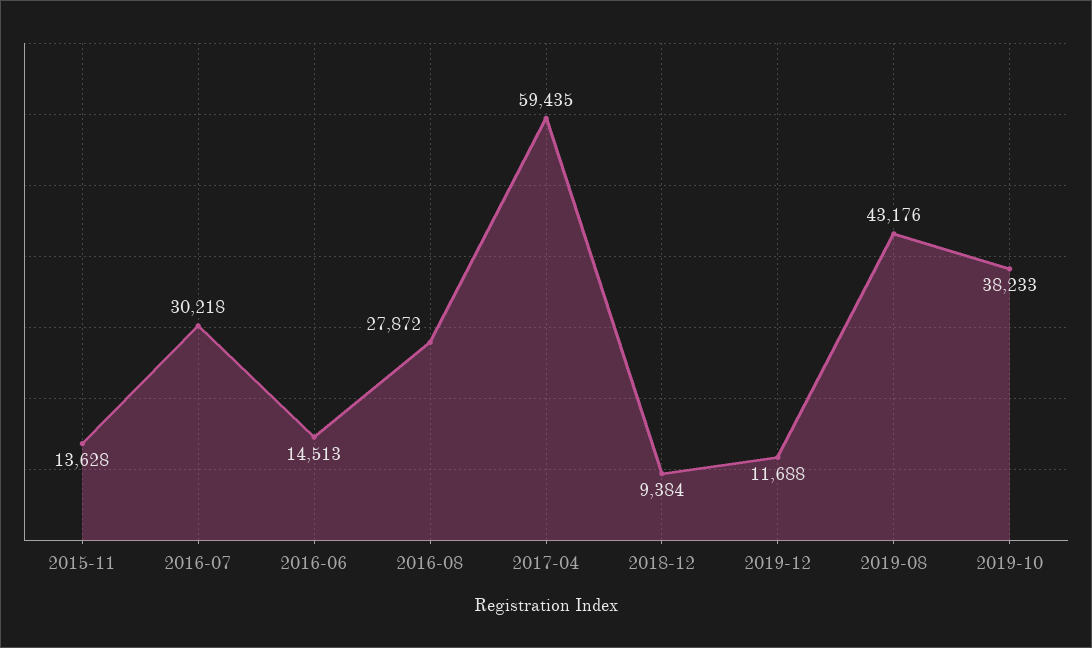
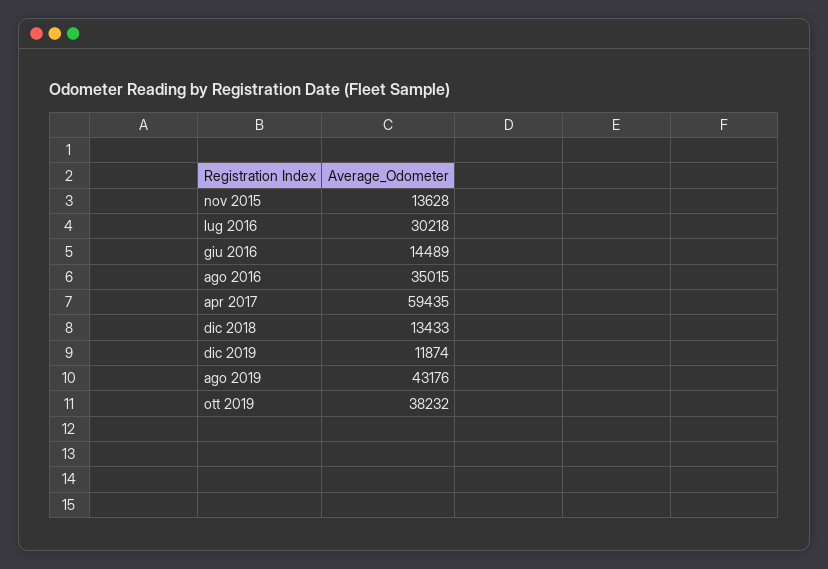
  {
    "2015-11": 13628,
    "2016-07": 30218,
-   "2016-06": 14513,
+   "2016-06": 14489,
-   "2016-08": 27872,
+   "2016-08": 35015,
    "2017-04": 59435,
-   "2018-12": 9384,
+   "2018-12": 13433,
-   "2019-12": 11688,
+   "2019-12": 11874,
    "2019-08": 43176,
-   "2019-10": 38233
+   "2019-10": 38232
  }

